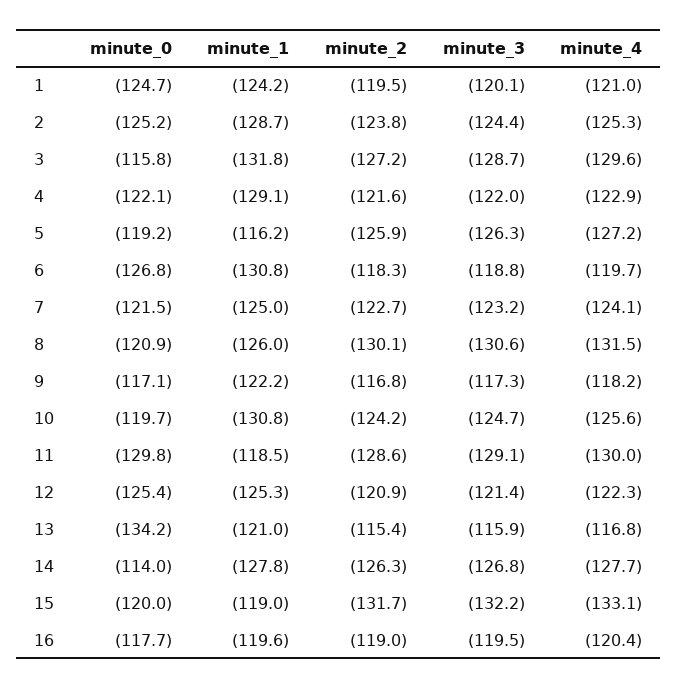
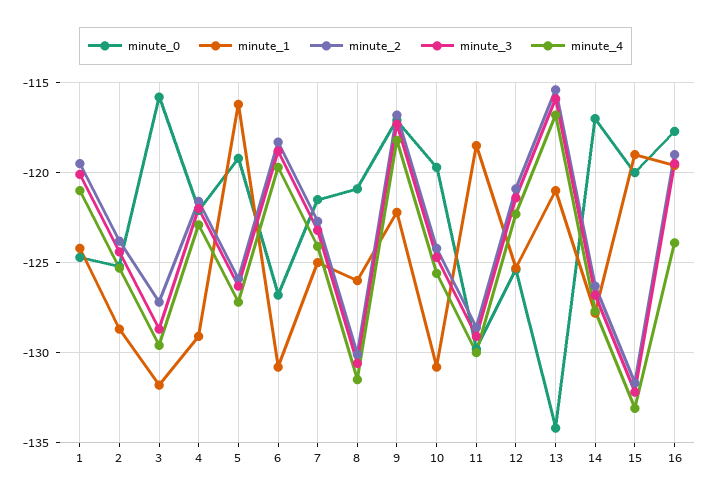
  {
    "minute_0": {
      "1": -124.7,
      "2": -125.2,
      "3": -115.8,
      "4": -122.1,
      "5": -119.2,
      "6": -126.8,
      "7": -121.5,
      "8": -120.9,
      "9": -117.1,
      "10": -119.7,
      "11": -129.8,
      "12": -125.4,
      "13": -134.2,
-     "14": -114,
+     "14": -117,
      "15": -120,
      "16": -117.7
    },
    "minute_1": {
      "1": -124.2,
      "2": -128.7,
      "3": -131.8,
      "4": -129.1,
      "5": -116.2,
      "6": -130.8,
      "7": -125,
      "8": -126,
      "9": -122.2,
      "10": -130.8,
      "11": -118.5,
      "12": -125.3,
      "13": -121,
      "14": -127.8,
      "15": -119,
      "16": -119.6
    },
    "minute_2": {
      "1": -119.5,
      "2": -123.8,
      "3": -127.2,
      "4": -121.6,
      "5": -125.9,
      "6": -118.3,
      "7": -122.7,
      "8": -130.1,
      "9": -116.8,
      "10": -124.2,
      "11": -128.6,
      "12": -120.9,
      "13": -115.4,
      "14": -126.3,
      "15": -131.7,
      "16": -119
    },
    "minute_3": {
      "1": -120.1,
      "2": -124.4,
      "3": -128.7,
      "4": -122,
      "5": -126.3,
      "6": -118.8,
      "7": -123.2,
      "8": -130.6,
      "9": -117.3,
      "10": -124.7,
      "11": -129.1,
      "12": -121.4,
      "13": -115.9,
      "14": -126.8,
      "15": -132.2,
      "16": -119.5
    },
    "minute_4": {
      "1": -121,
      "2": -125.3,
      "3": -129.6,
      "4": -122.9,
      "5": -127.2,
      "6": -119.7,
      "7": -124.1,
      "8": -131.5,
      "9": -118.2,
      "10": -125.6,
      "11": -130,
      "12": -122.3,
      "13": -116.8,
      "14": -127.7,
      "15": -133.1,
-     "16": -120.4
+     "16": -124
    }
  }

